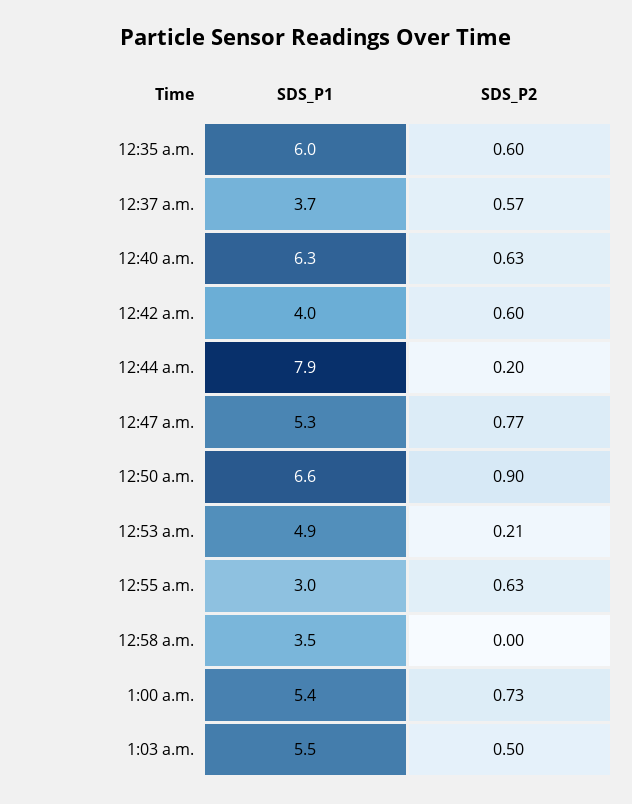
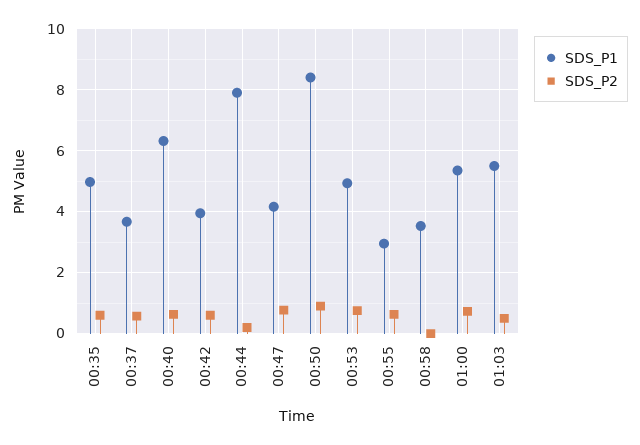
  {
    "SDS_P1": {
-     "12:35 a.m.": 6,
+     "12:35 a.m.": 5,
      "12:37 a.m.": 3.7,
      "12:40 a.m.": 6.3,
      "12:42 a.m.": 4,
      "12:44 a.m.": 7.9,
-     "12:47 a.m.": 5.3,
+     "12:47 a.m.": 4.2,
-     "12:50 a.m.": 6.6,
+     "12:50 a.m.": 8.4,
      "12:53 a.m.": 4.9,
      "12:55 a.m.": 3,
      "12:58 a.m.": 3.5,
      "1:00 a.m.": 5.4,
      "1:03 a.m.": 5.5
    },
    "SDS_P2": {
      "12:35 a.m.": 0.6,
      "12:37 a.m.": 0.57,
      "12:40 a.m.": 0.63,
      "12:42 a.m.": 0.6,
      "12:44 a.m.": 0.2,
      "12:47 a.m.": 0.77,
      "12:50 a.m.": 0.9,
-     "12:53 a.m.": 0.21,
+     "12:53 a.m.": 0.8,
      "12:55 a.m.": 0.63,
      "12:58 a.m.": 0,
      "1:00 a.m.": 0.73,
      "1:03 a.m.": 0.5
    }
  }

